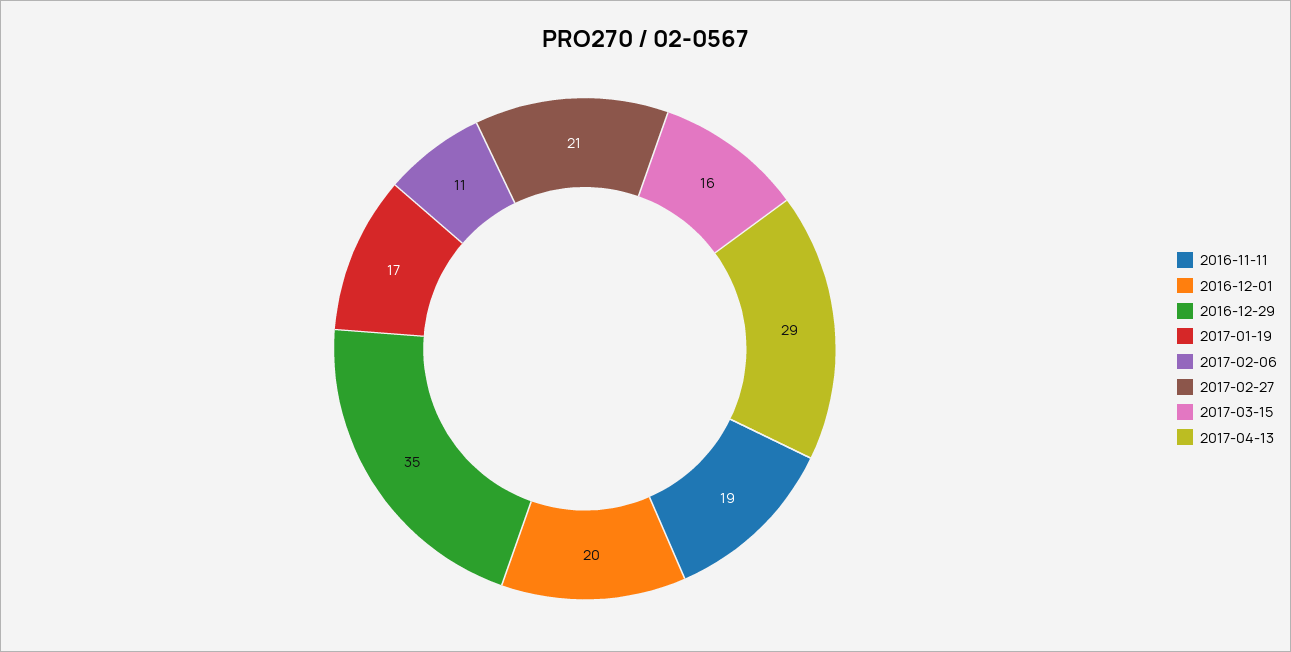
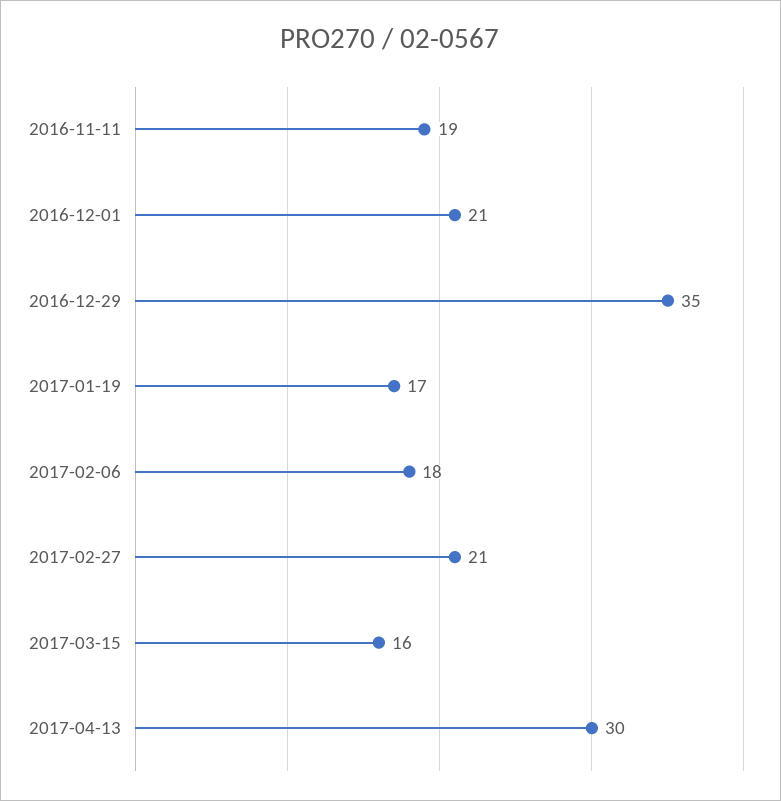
  {
    "2016-11-11": 19,
-   "2016-12-01": 20,
+   "2016-12-01": 21,
    "2016-12-29": 35,
    "2017-01-19": 17,
-   "2017-02-06": 11,
+   "2017-02-06": 18,
    "2017-02-27": 21,
    "2017-03-15": 16,
-   "2017-04-13": 29
+   "2017-04-13": 30
  }

